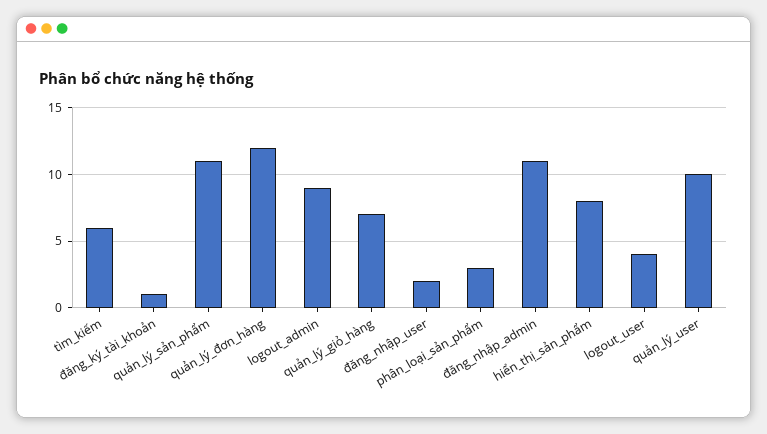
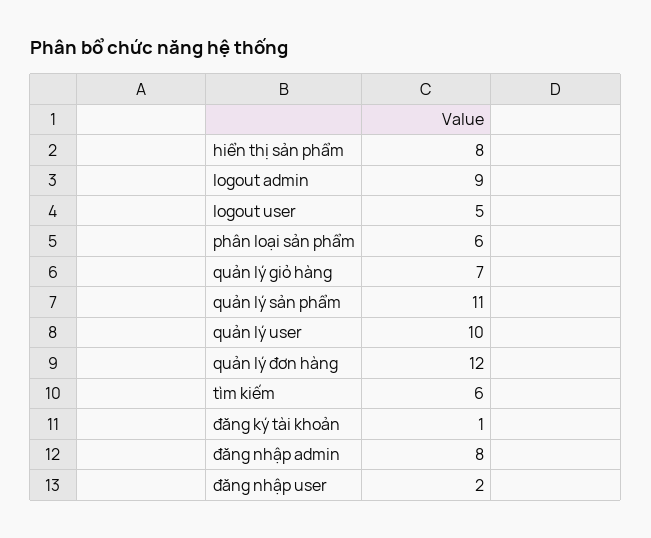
  {
    "tìm_kiếm": 6,
    "đăng_ký_tài_khoản": 1,
    "quản_lý_sản_phẩm": 11,
    "quản_lý_đơn_hàng": 12,
    "logout_admin": 9,
    "quản_lý_giỏ_hàng": 7,
    "đăng_nhập_user": 2,
-   "phân_loại_sản_phẩm": 3,
+   "phân_loại_sản_phẩm": 6,
-   "đăng_nhập_admin": 11,
+   "đăng_nhập_admin": 8,
    "hiển_thị_sản_phẩm": 8,
-   "logout_user": 4,
+   "logout_user": 5,
    "quản_lý_user": 10
  }

